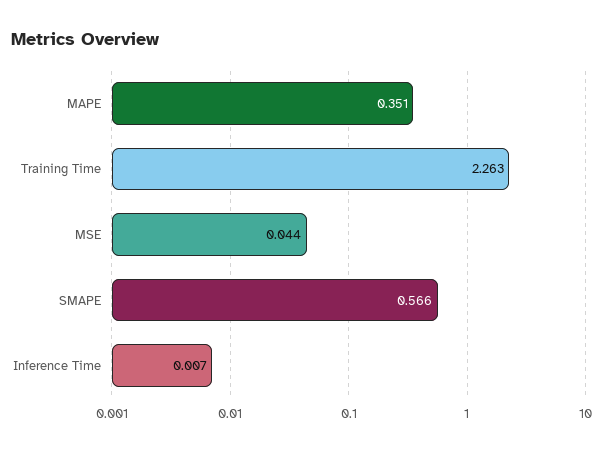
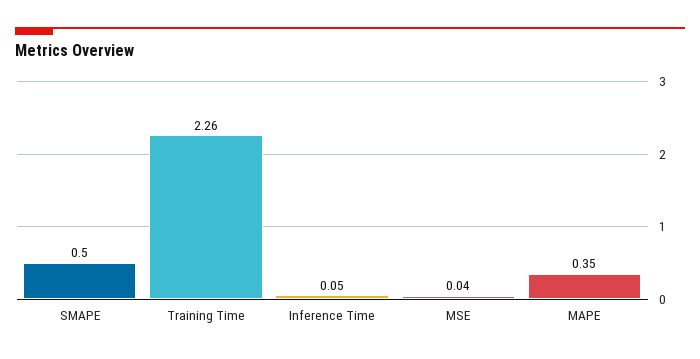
  {
    "MAPE": 0.351,
    "Training Time": 2.263,
    "MSE": 0.044,
-   "SMAPE": 0.566,
+   "SMAPE": 0.5,
-   "Inference Time": 0.007
+   "Inference Time": 0.05
  }

